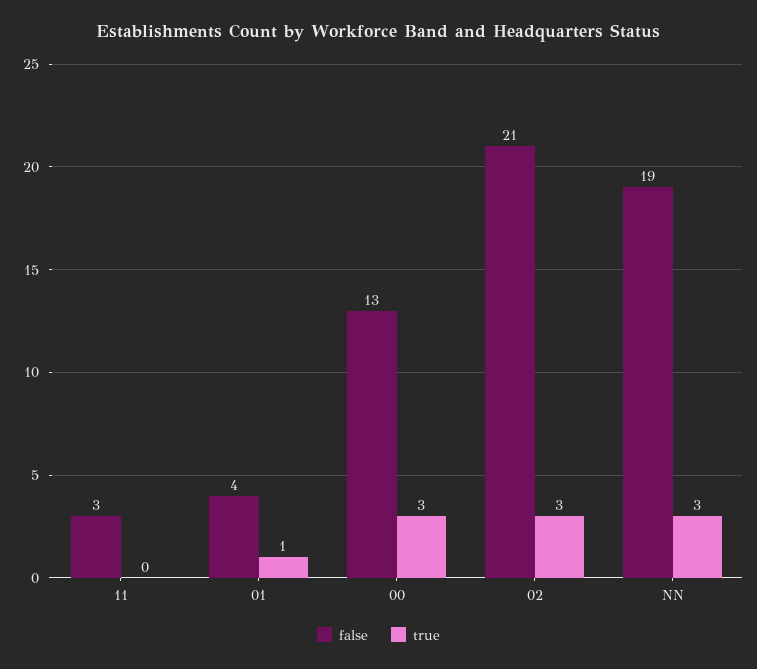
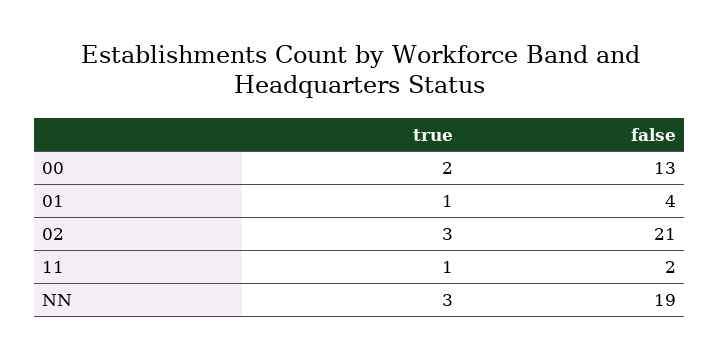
  {
    "false": {
-     "11": 3,
+     "11": 2,
      "01": 4,
      "00": 13,
      "02": 21,
      "NN": 19
    },
    "true": {
-     "11": 0,
+     "11": 1,
      "01": 1,
-     "00": 3,
+     "00": 2,
      "02": 3,
      "NN": 3
    }
  }

